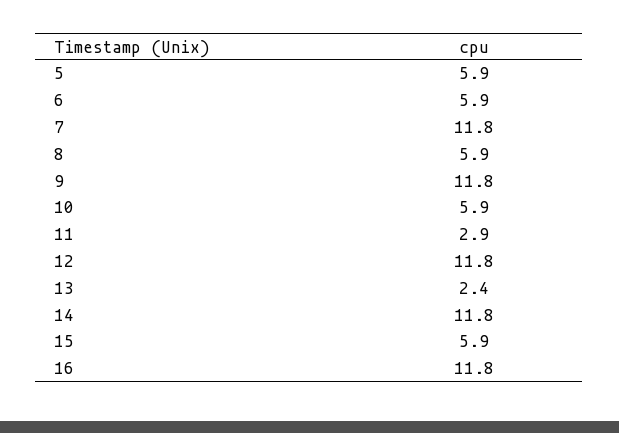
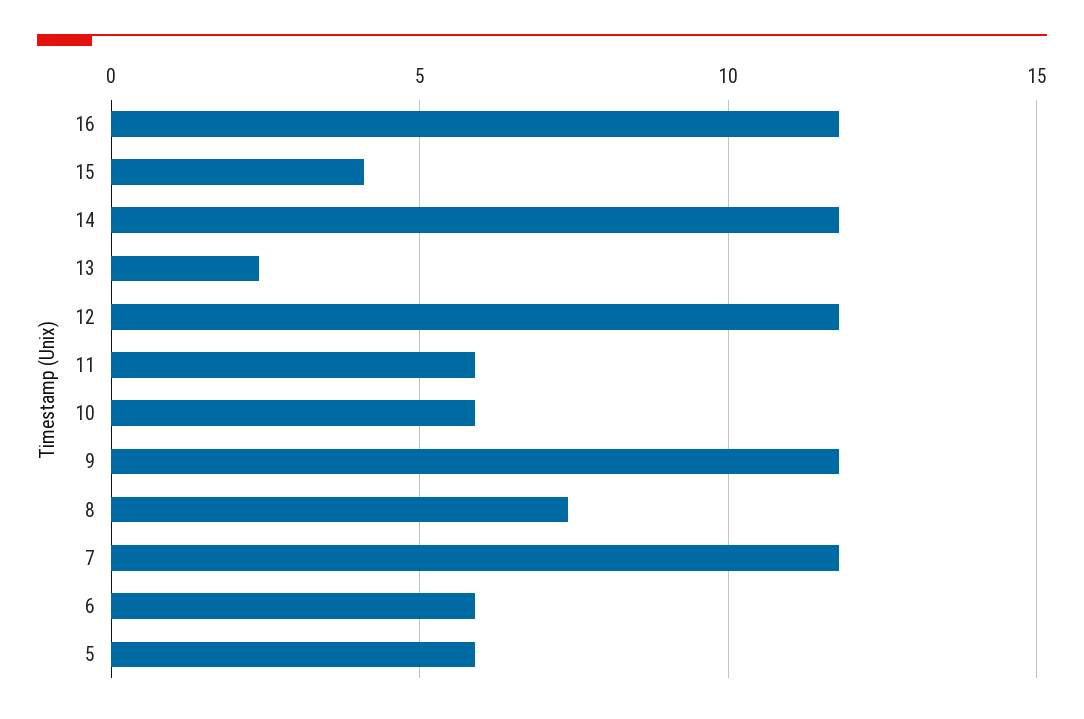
  {
    "5": 5.9,
    "6": 5.9,
    "7": 11.8,
-   "8": 5.9,
+   "8": 7.5,
    "9": 11.8,
    "10": 5.9,
-   "11": 2.9,
+   "11": 6,
    "12": 11.8,
    "13": 2.4,
    "14": 11.8,
-   "15": 5.9,
+   "15": 4,
    "16": 11.8
  }

